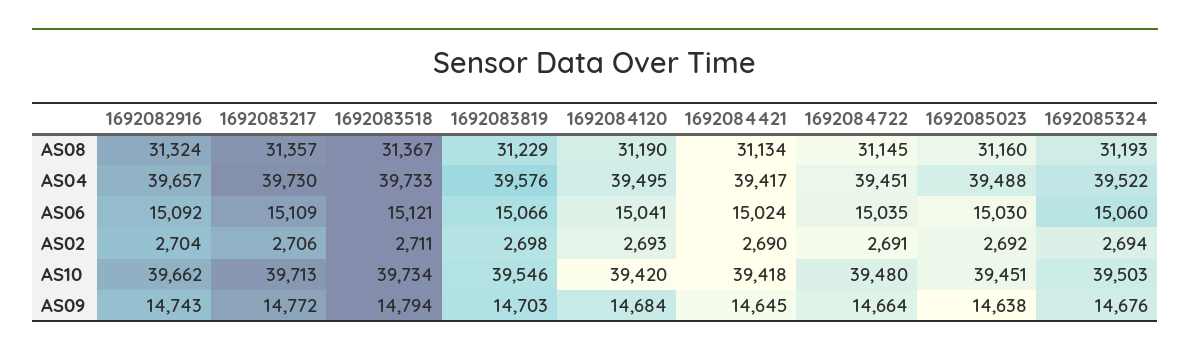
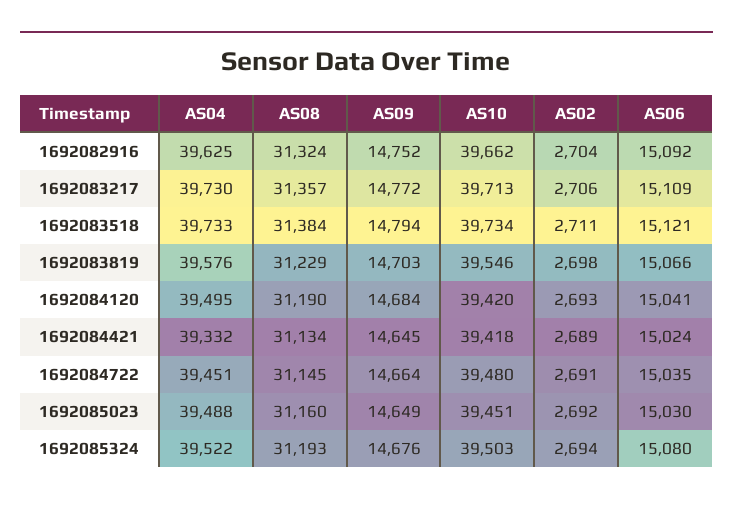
  {
    "1692082916": {
      "AS08": 31324,
-     "AS04": 39657,
+     "AS04": 39625,
      "AS06": 15092,
      "AS02": 2704,
      "AS10": 39662,
-     "AS09": 14743
+     "AS09": 14752
    },
    "1692083217": {
      "AS08": 31357,
      "AS04": 39730,
      "AS06": 15109,
      "AS02": 2706,
      "AS10": 39713,
      "AS09": 14772
    },
    "1692083518": {
-     "AS08": 31367,
+     "AS08": 31384,
      "AS04": 39733,
      "AS06": 15121,
      "AS02": 2711,
      "AS10": 39734,
      "AS09": 14794
    },
    "1692083819": {
      "AS08": 31229,
      "AS04": 39576,
      "AS06": 15066,
      "AS02": 2698,
      "AS10": 39546,
      "AS09": 14703
    },
    "1692084120": {
      "AS08": 31190,
      "AS04": 39495,
      "AS06": 15041,
      "AS02": 2693,
      "AS10": 39420,
      "AS09": 14684
    },
    "1692084421": {
      "AS08": 31134,
-     "AS04": 39417,
+     "AS04": 39332,
      "AS06": 15024,
-     "AS02": 2690,
+     "AS02": 2689,
      "AS10": 39418,
      "AS09": 14645
    },
    "1692084722": {
      "AS08": 31145,
      "AS04": 39451,
      "AS06": 15035,
      "AS02": 2691,
      "AS10": 39480,
      "AS09": 14664
    },
    "1692085023": {
      "AS08": 31160,
      "AS04": 39488,
      "AS06": 15030,
      "AS02": 2692,
      "AS10": 39451,
-     "AS09": 14638
+     "AS09": 14649
    },
    "1692085324": {
      "AS08": 31193,
      "AS04": 39522,
-     "AS06": 15060,
+     "AS06": 15080,
      "AS02": 2694,
      "AS10": 39503,
      "AS09": 14676
    }
  }

